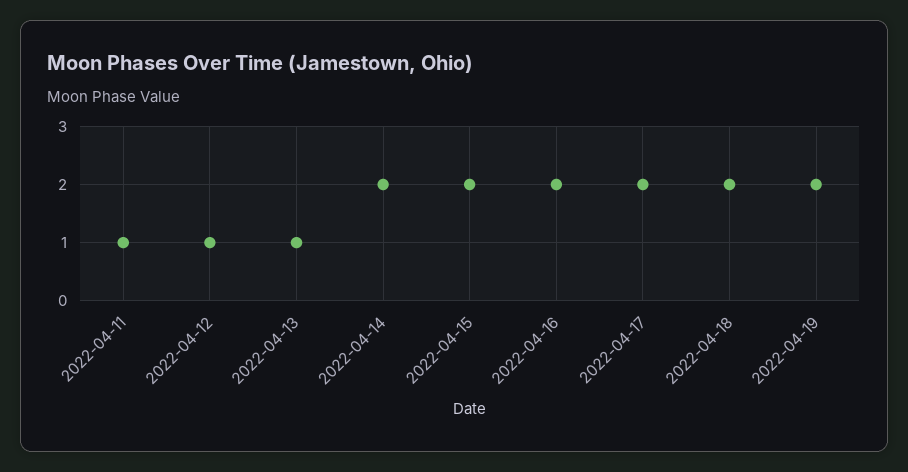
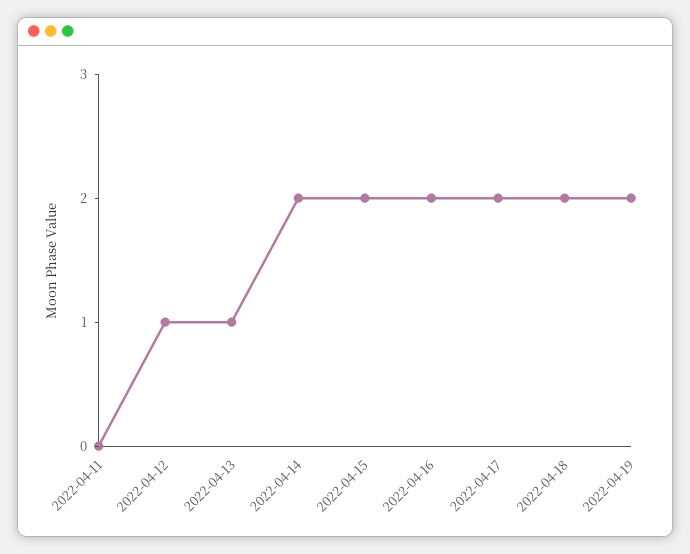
  {
-   "2022-04-11": 1,
+   "2022-04-11": 0,
    "2022-04-12": 1,
    "2022-04-13": 1,
    "2022-04-14": 2,
    "2022-04-15": 2,
    "2022-04-16": 2,
    "2022-04-17": 2,
    "2022-04-18": 2,
    "2022-04-19": 2
  }

